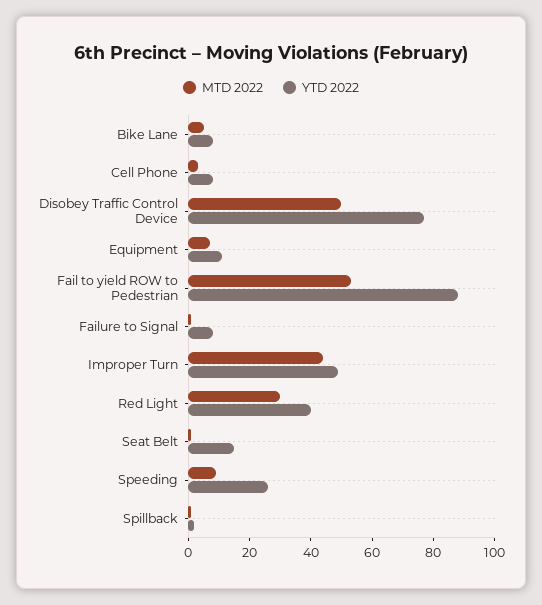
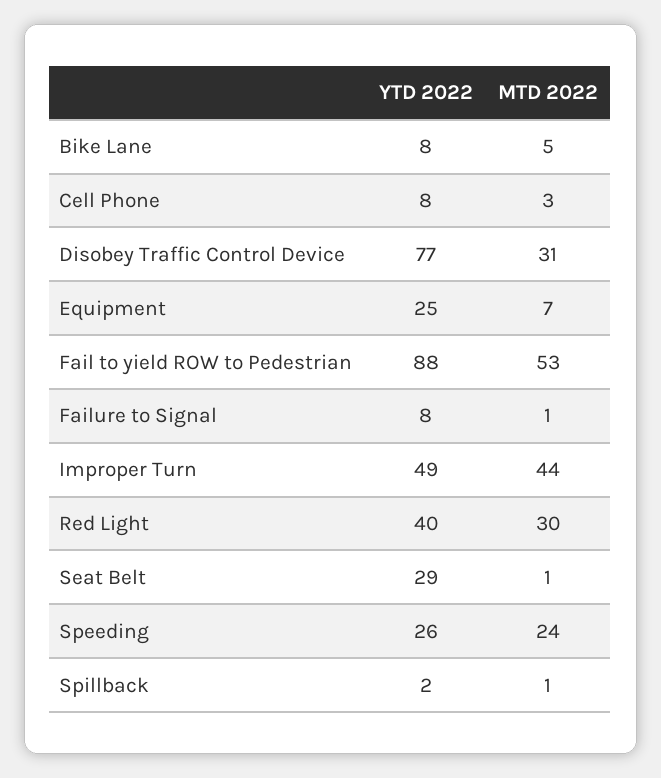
  {
    "MTD 2022": {
      "Bike Lane": 5,
      "Cell Phone": 3,
-     "Disobey Traffic Control Device": 50,
+     "Disobey Traffic Control Device": 31,
      "Equipment": 7,
      "Fail to yield ROW to Pedestrian": 53,
      "Failure to Signal": 1,
      "Improper Turn": 44,
      "Red Light": 30,
      "Seat Belt": 1,
-     "Speeding": 10,
+     "Speeding": 24,
      "Spillback": 1
    },
    "YTD 2022": {
      "Bike Lane": 8,
      "Cell Phone": 8,
      "Disobey Traffic Control Device": 77,
-     "Equipment": 10,
+     "Equipment": 25,
      "Fail to yield ROW to Pedestrian": 88,
      "Failure to Signal": 8,
      "Improper Turn": 49,
      "Red Light": 40,
-     "Seat Belt": 15,
+     "Seat Belt": 29,
      "Speeding": 26,
      "Spillback": 2
    }
  }

